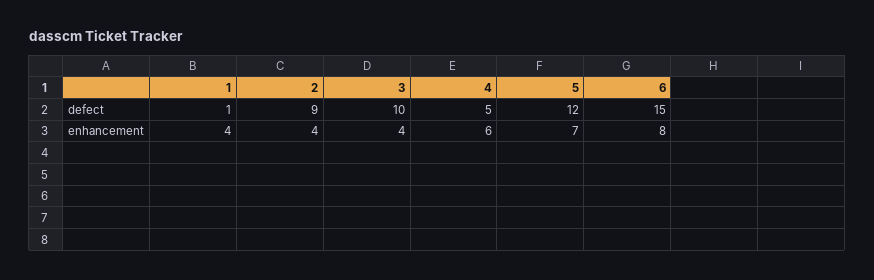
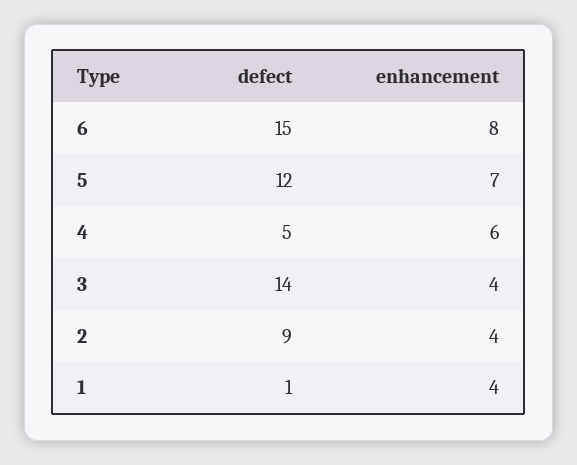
  {
    "1": {
      "defect": 1,
      "enhancement": 4
    },
    "2": {
      "defect": 9,
      "enhancement": 4
    },
    "3": {
-     "defect": 10,
+     "defect": 14,
      "enhancement": 4
    },
    "4": {
      "defect": 5,
      "enhancement": 6
    },
    "5": {
      "defect": 12,
      "enhancement": 7
    },
    "6": {
      "defect": 15,
      "enhancement": 8
    }
  }

